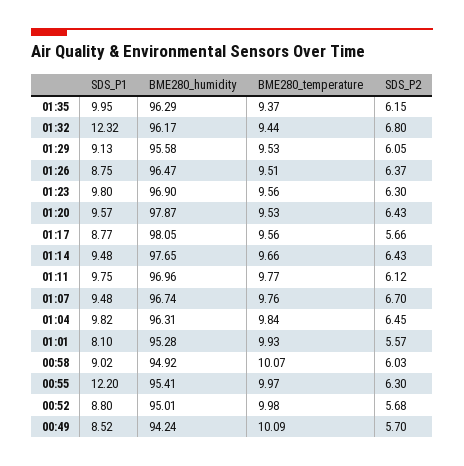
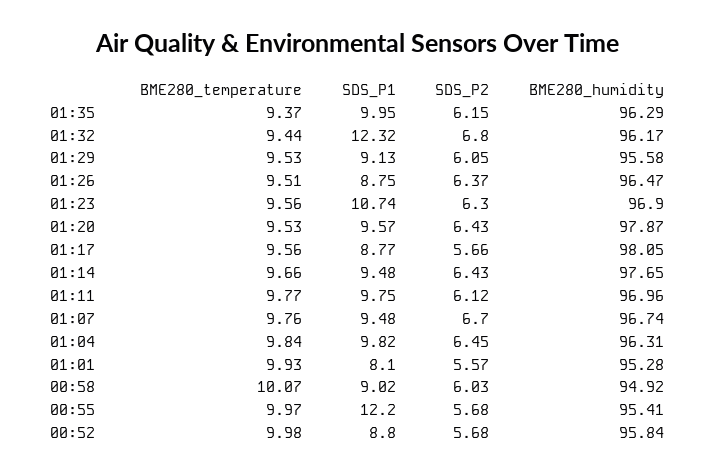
  {
    "SDS_P1": {
      "01:35": 9.95,
      "01:32": 12.32,
      "01:29": 9.13,
      "01:26": 8.75,
-     "01:23": 9.8,
+     "01:23": 10.74,
      "01:20": 9.57,
      "01:17": 8.77,
      "01:14": 9.48,
      "01:11": 9.75,
      "01:07": 9.48,
      "01:04": 9.82,
      "01:01": 8.1,
      "00:58": 9.02,
      "00:55": 12.2,
-     "00:52": 8.8,
+     "00:52": 8.8
-     "00:49": 8.52
    },
    "BME280_humidity": {
      "01:35": 96.29,
      "01:32": 96.17,
      "01:29": 95.58,
      "01:26": 96.47,
      "01:23": 96.9,
      "01:20": 97.87,
      "01:17": 98.05,
      "01:14": 97.65,
      "01:11": 96.96,
      "01:07": 96.74,
      "01:04": 96.31,
      "01:01": 95.28,
      "00:58": 94.92,
      "00:55": 95.41,
-     "00:52": 95.01,
+     "00:52": 95.84
-     "00:49": 94.24
    },
    "BME280_temperature": {
      "01:35": 9.37,
      "01:32": 9.44,
      "01:29": 9.53,
      "01:26": 9.51,
      "01:23": 9.56,
      "01:20": 9.53,
      "01:17": 9.56,
      "01:14": 9.66,
      "01:11": 9.77,
      "01:07": 9.76,
      "01:04": 9.84,
      "01:01": 9.93,
      "00:58": 10.07,
      "00:55": 9.97,
-     "00:52": 9.98,
+     "00:52": 9.98
-     "00:49": 10.09
    },
    "SDS_P2": {
      "01:35": 6.15,
      "01:32": 6.8,
      "01:29": 6.05,
      "01:26": 6.37,
      "01:23": 6.3,
      "01:20": 6.43,
      "01:17": 5.66,
      "01:14": 6.43,
      "01:11": 6.12,
      "01:07": 6.7,
      "01:04": 6.45,
      "01:01": 5.57,
      "00:58": 6.03,
-     "00:55": 6.3,
+     "00:55": 5.68,
-     "00:52": 5.68,
+     "00:52": 5.68
-     "00:49": 5.7
    }
  }

